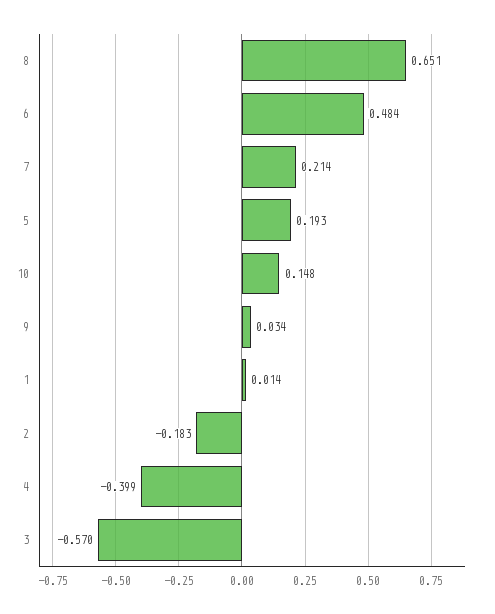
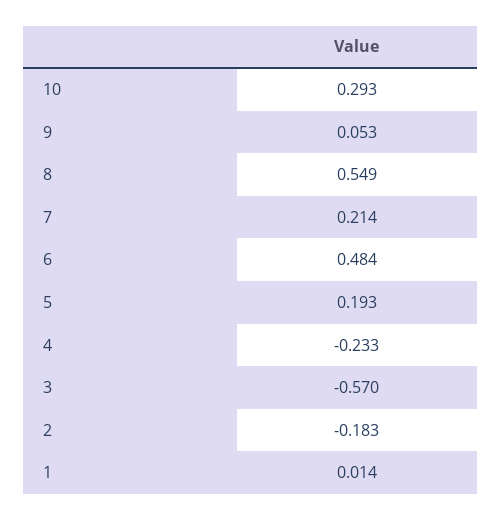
  {
-   "8": 0.651,
+   "8": 0.549,
    "6": 0.484,
    "7": 0.214,
    "5": 0.193,
-   "10": 0.148,
+   "10": 0.293,
-   "9": 0.034,
+   "9": 0.053,
    "1": 0.014,
    "2": -0.183,
-   "4": -0.399,
+   "4": -0.233,
    "3": -0.57
  }

